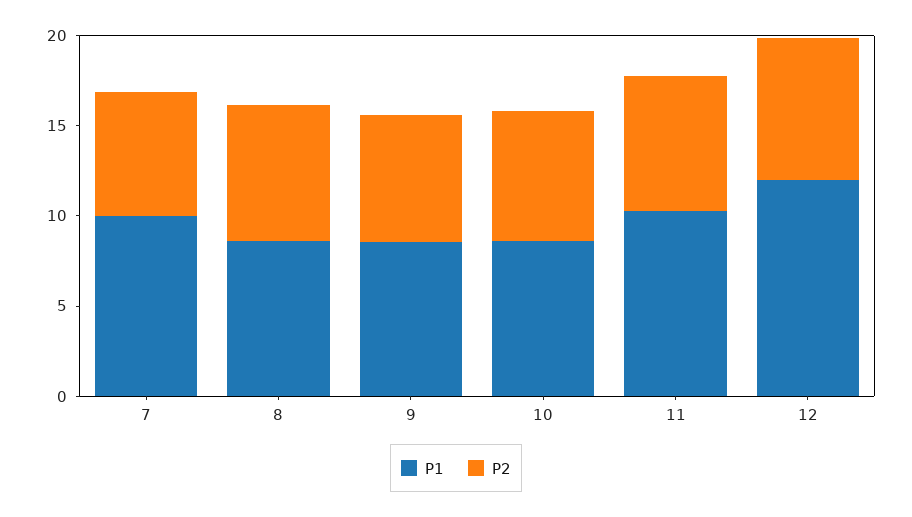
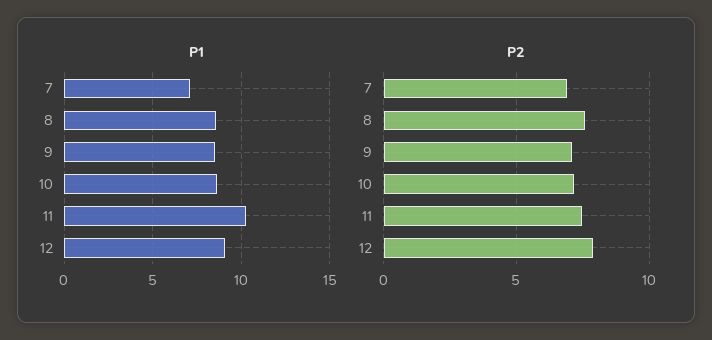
  {
    "P1": {
-     "7": 10,
+     "7": 7,
      "8": 8.5,
      "9": 8.5,
      "10": 8.5,
      "11": 10.5,
-     "12": 12
+     "12": 9
    },
    "P2": {
      "7": 7,
      "8": 7.5,
      "9": 7,
      "10": 7,
      "11": 7.5,
      "12": 8
    }
  }

